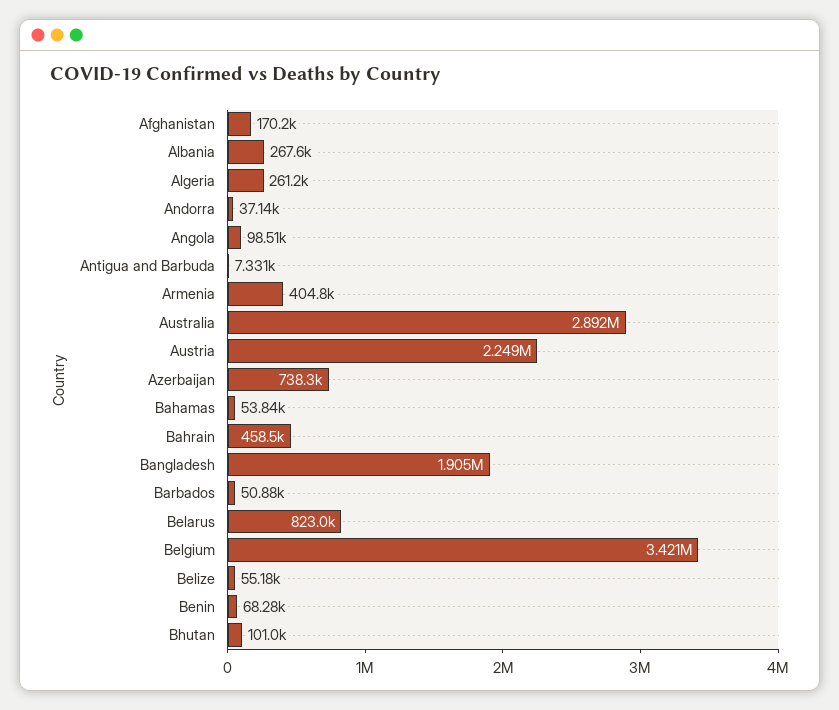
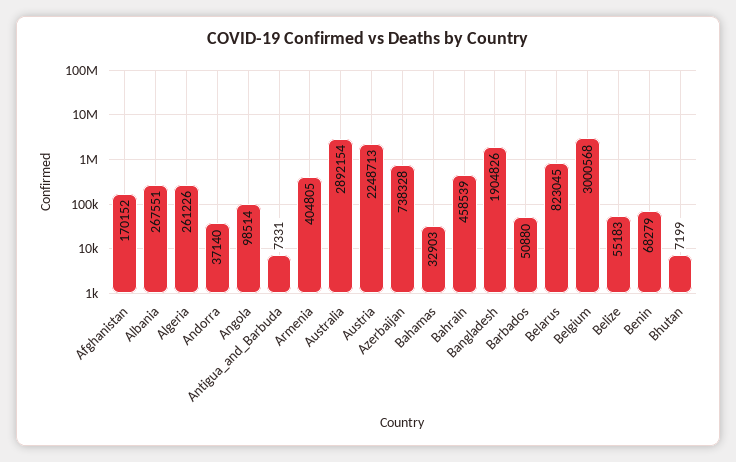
  {
    "Afghanistan": 170152,
    "Albania": 267551,
    "Algeria": 261226,
    "Andorra": 37140,
    "Angola": 98514,
    "Antigua and Barbuda": 7331,
    "Armenia": 404805,
    "Australia": 2892154,
    "Austria": 2248713,
    "Azerbaijan": 738328,
-   "Bahamas": 53840,
+   "Bahamas": 32903,
    "Bahrain": 458539,
    "Bangladesh": 1904826,
    "Barbados": 50880,
    "Belarus": 823045,
-   "Belgium": 3421000,
+   "Belgium": 3000568,
    "Belize": 55183,
    "Benin": 68279,
-   "Bhutan": 101000
+   "Bhutan": 7199
  }

